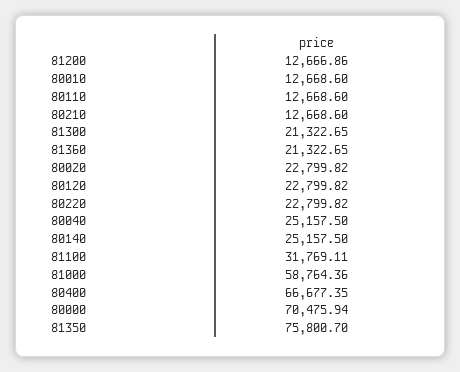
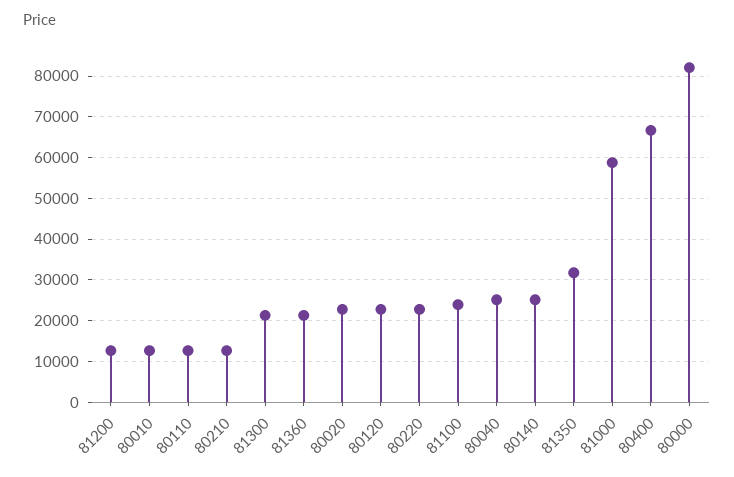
  {
    "81200": 12666.86,
    "80010": 12668.6,
    "80110": 12668.6,
    "80210": 12668.6,
    "81300": 21322.65,
    "81360": 21322.65,
    "80020": 22799.82,
    "80120": 22799.82,
    "80220": 22799.82,
    "80040": 25157.5,
    "80140": 25157.5,
-   "81100": 31769.11,
+   "81100": 24000,
    "81000": 58764.36,
    "80400": 66677.35,
-   "80000": 70475.94,
+   "80000": 82000,
-   "81350": 75800.7
+   "81350": 32000
  }

